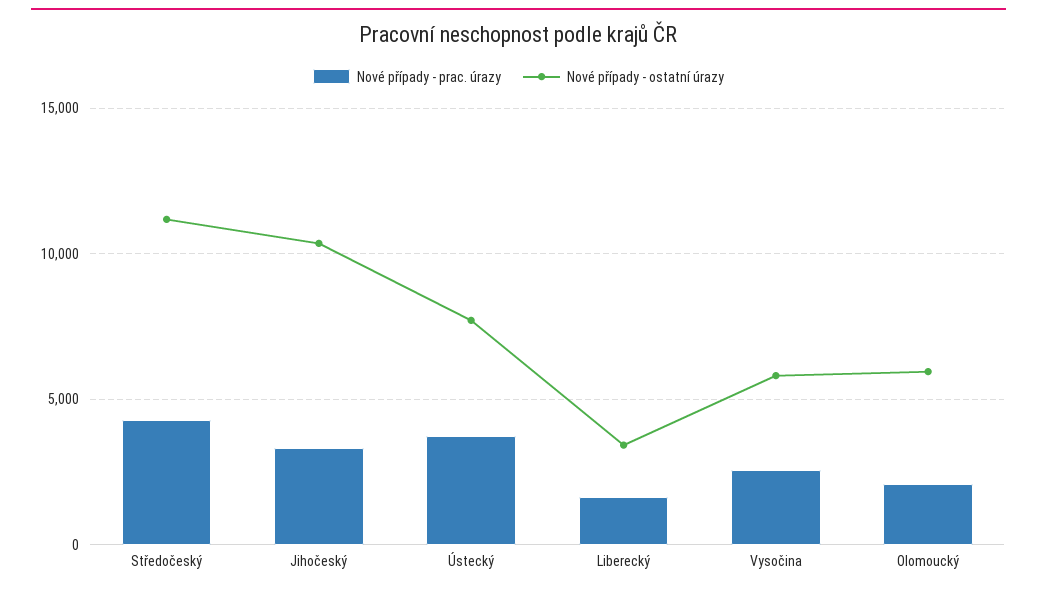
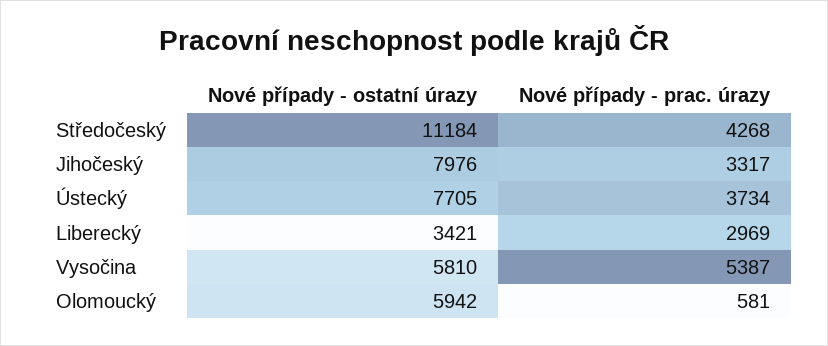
  {
    "Nové případy - prac. úrazy": {
      "Středočeský": 4268,
      "Jihočeský": 3317,
      "Ústecký": 3734,
-     "Liberecký": 1500,
+     "Liberecký": 2969,
-     "Vysočina": 2500,
+     "Vysočina": 5387,
-     "Olomoucký": 2000
+     "Olomoucký": 581
    },
    "Nové případy - ostatní úrazy": {
      "Středočeský": 11184,
-     "Jihočeský": 10500,
+     "Jihočeský": 7976,
      "Ústecký": 7705,
      "Liberecký": 3421,
      "Vysočina": 5810,
      "Olomoucký": 5942
    }
  }

